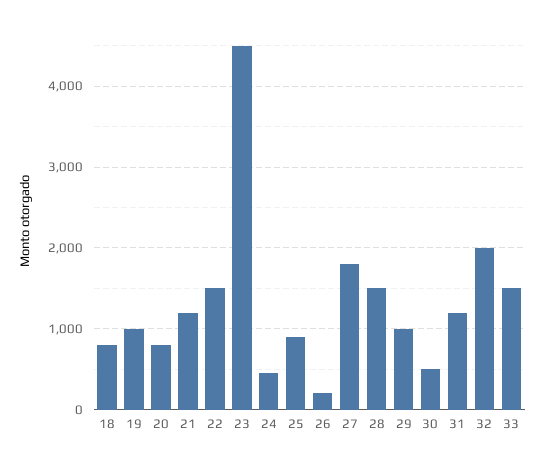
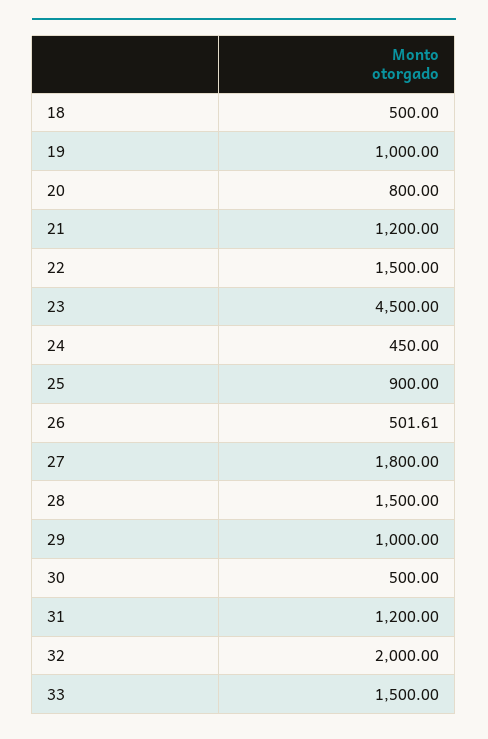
  {
-   "18": 800,
+   "18": 500,
    "19": 1000,
    "20": 800,
    "21": 1200,
    "22": 1500,
    "23": 4500,
    "24": 450,
    "25": 900,
-   "26": 200,
+   "26": 501.61,
    "27": 1800,
    "28": 1500,
    "29": 1000,
    "30": 500,
    "31": 1200,
    "32": 2000,
    "33": 1500
  }

